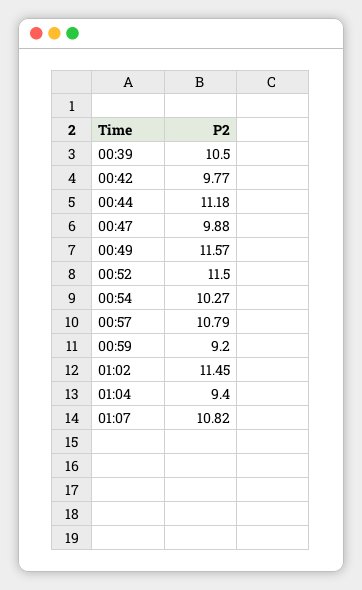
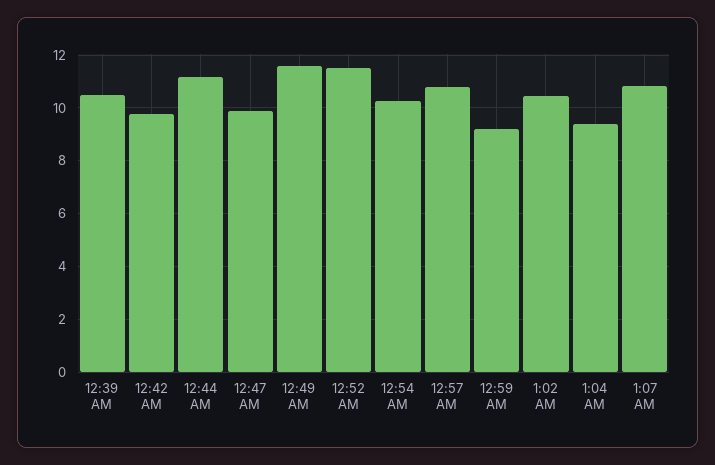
  {
    "00:39": 10.5,
    "00:42": 9.77,
    "00:44": 11.18,
    "00:47": 9.88,
    "00:49": 11.57,
    "00:52": 11.5,
    "00:54": 10.27,
    "00:57": 10.79,
    "00:59": 9.2,
-   "01:02": 11.45,
+   "01:02": 10.5,
    "01:04": 9.4,
    "01:07": 10.82
  }

